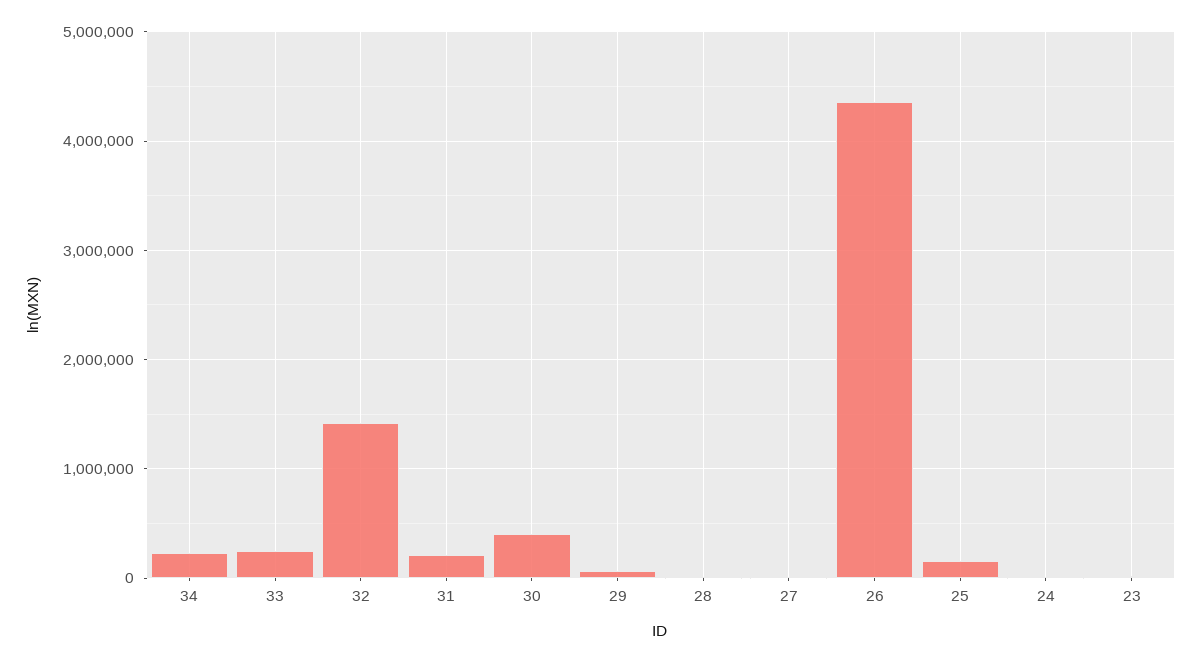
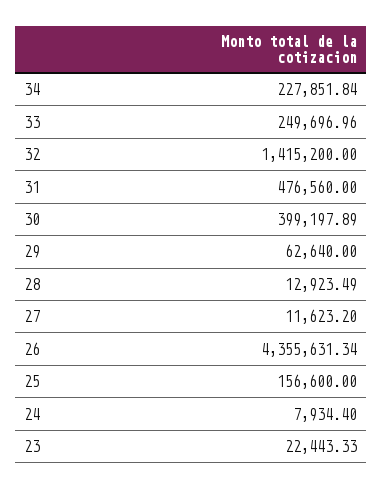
  {
    "34": 227851.84,
    "33": 249696.96,
    "32": 1415200,
-   "31": 200000,
+   "31": 476560,
    "30": 399197.89,
    "29": 62640,
    "28": 12923.49,
    "27": 11623.2,
    "26": 4355631.34,
    "25": 156600,
    "24": 7934.4,
    "23": 22443.33
  }

